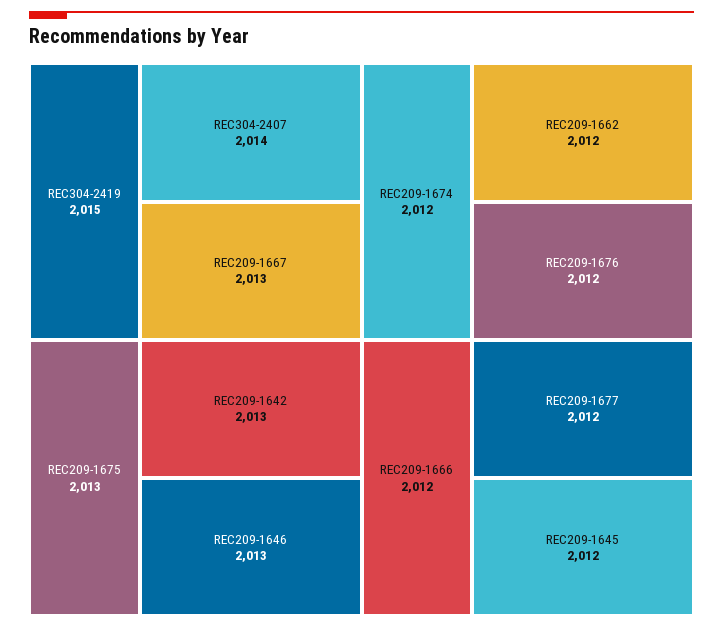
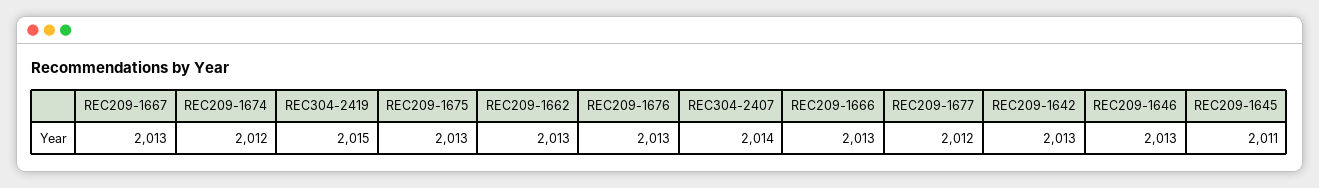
  {
    "REC304-2419": 2015,
    "REC304-2407": 2014,
    "REC209-1667": 2013,
    "REC209-1675": 2013,
    "REC209-1642": 2013,
    "REC209-1646": 2013,
    "REC209-1674": 2012,
-   "REC209-1662": 2012,
+   "REC209-1662": 2013,
-   "REC209-1676": 2012,
+   "REC209-1676": 2013,
-   "REC209-1666": 2012,
+   "REC209-1666": 2013,
    "REC209-1677": 2012,
-   "REC209-1645": 2012
+   "REC209-1645": 2011
  }

